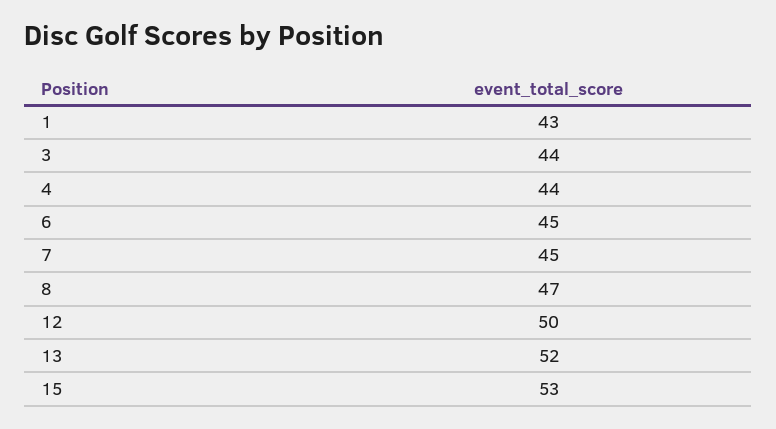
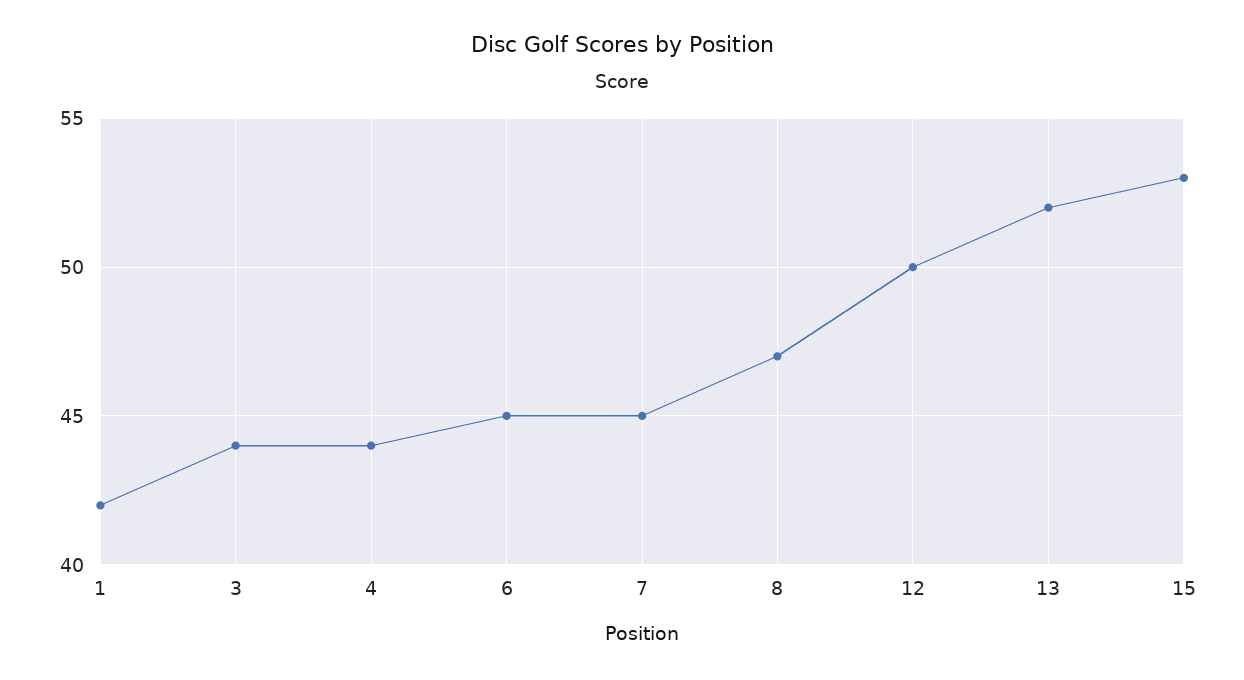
  {
-   "1": 43,
+   "1": 42,
    "3": 44,
    "4": 44,
    "6": 45,
    "7": 45,
    "8": 47,
    "12": 50,
    "13": 52,
    "15": 53
  }

